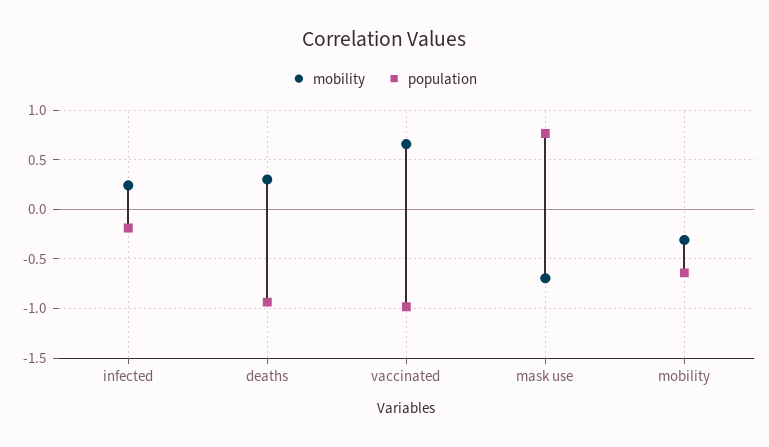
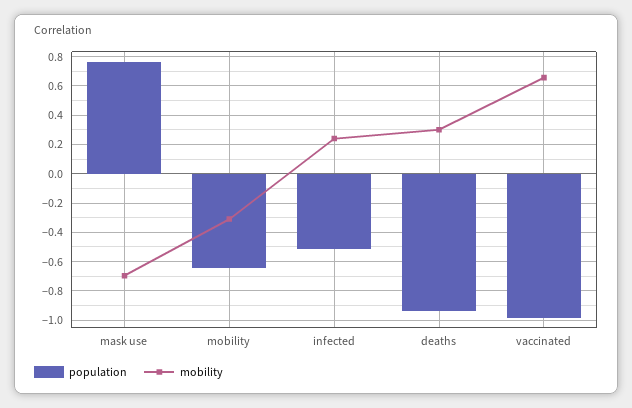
  {
    "mobility": {
      "infected": 0.25,
      "deaths": 0.3,
      "vaccinated": 0.65,
      "mask use": -0.7,
      "mobility": -0.3
    },
    "population": {
-     "infected": -0.2,
+     "infected": -0.5,
      "deaths": -0.95,
      "vaccinated": -1,
      "mask use": 0.75,
      "mobility": -0.65
    }
  }

